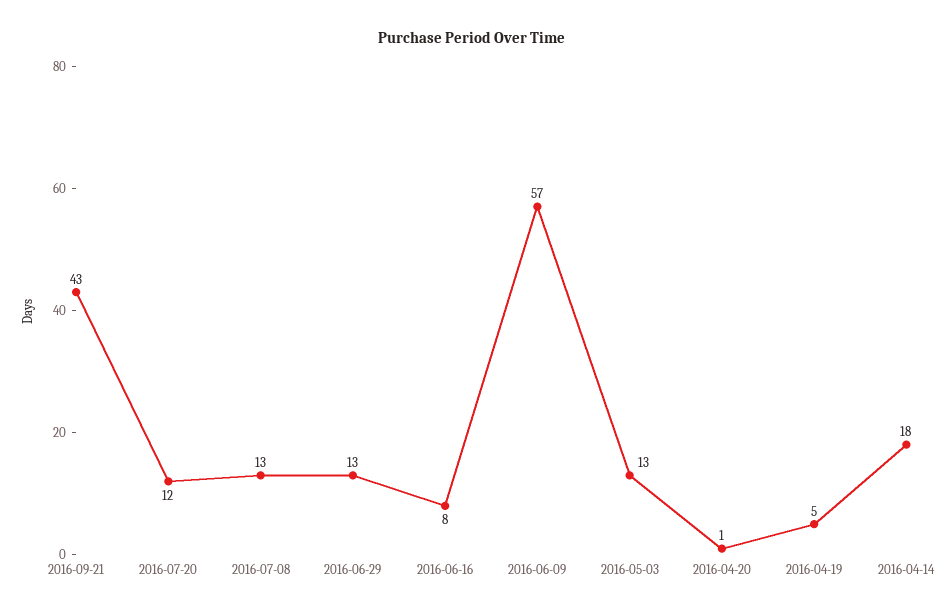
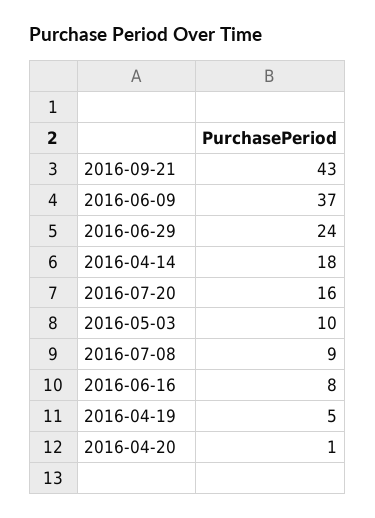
  {
    "2016-09-21": 43,
-   "2016-07-20": 12,
+   "2016-07-20": 16,
-   "2016-07-08": 13,
+   "2016-07-08": 9,
-   "2016-06-29": 13,
+   "2016-06-29": 24,
    "2016-06-16": 8,
-   "2016-06-09": 57,
+   "2016-06-09": 37,
-   "2016-05-03": 13,
+   "2016-05-03": 10,
    "2016-04-20": 1,
    "2016-04-19": 5,
    "2016-04-14": 18
  }

